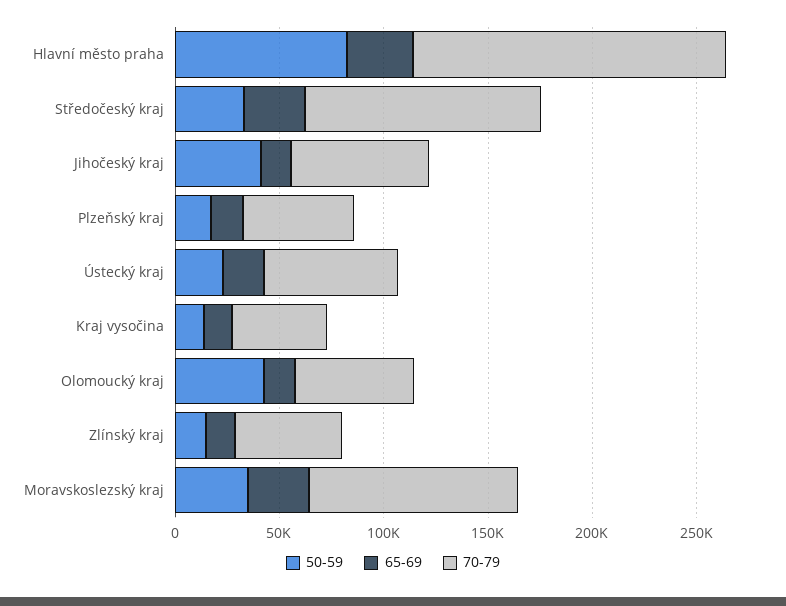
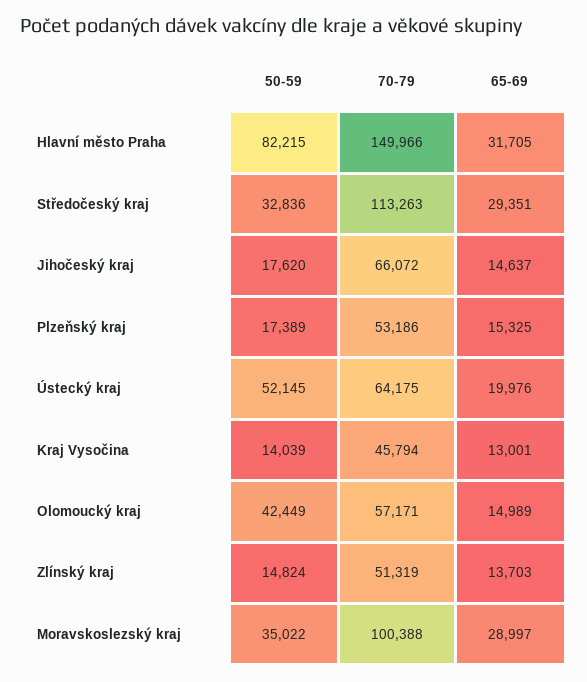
  {
    "50-59": {
      "Hlavní město praha": 82215,
      "Středočeský kraj": 32836,
-     "Jihočeský kraj": 40000,
+     "Jihočeský kraj": 17620,
      "Plzeňský kraj": 17389,
-     "Ústecký kraj": 20000,
+     "Ústecký kraj": 52145,
      "Kraj vysočina": 14039,
      "Olomoucký kraj": 42449,
      "Zlínský kraj": 14824,
      "Moravskoslezský kraj": 35022
    },
    "65-69": {
      "Hlavní město praha": 31705,
      "Středočeský kraj": 29351,
      "Jihočeský kraj": 14637,
      "Plzeňský kraj": 15325,
      "Ústecký kraj": 19976,
      "Kraj vysočina": 13001,
      "Olomoucký kraj": 14989,
      "Zlínský kraj": 13703,
      "Moravskoslezský kraj": 28997
    },
    "70-79": {
      "Hlavní město praha": 149966,
      "Středočeský kraj": 113263,
      "Jihočeský kraj": 66072,
      "Plzeňský kraj": 53186,
      "Ústecký kraj": 64175,
      "Kraj vysočina": 45794,
      "Olomoucký kraj": 57171,
      "Zlínský kraj": 51319,
      "Moravskoslezský kraj": 100388
    }
  }

